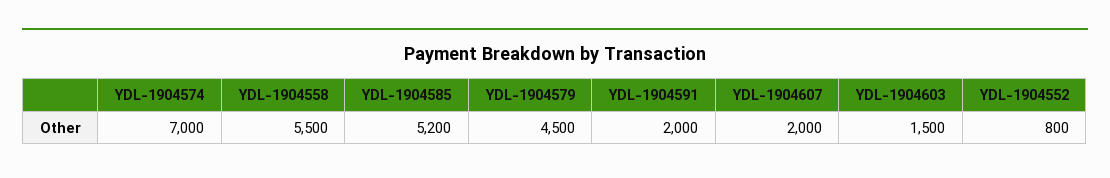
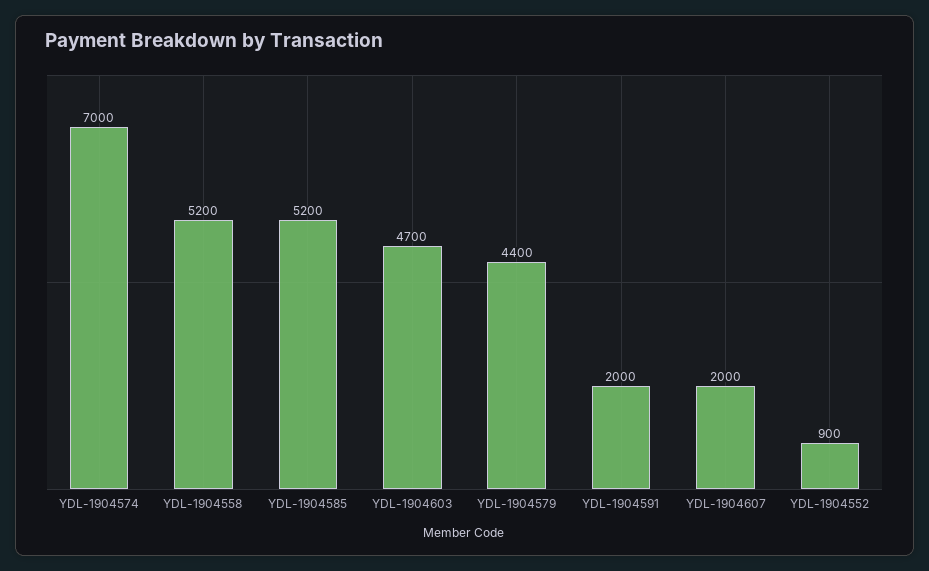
  {
    "YDL-1904574": 7000,
-   "YDL-1904558": 5500,
+   "YDL-1904558": 5200,
    "YDL-1904585": 5200,
-   "YDL-1904579": 4500,
+   "YDL-1904579": 4400,
    "YDL-1904591": 2000,
    "YDL-1904607": 2000,
-   "YDL-1904603": 1500,
+   "YDL-1904603": 4700,
-   "YDL-1904552": 800
+   "YDL-1904552": 900
  }

